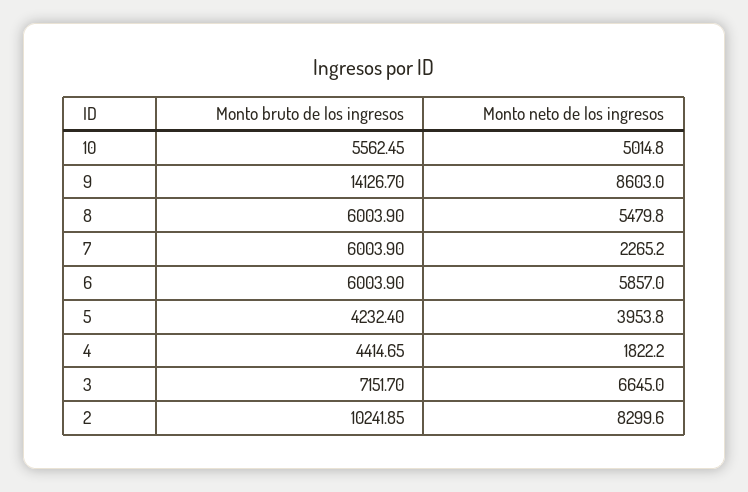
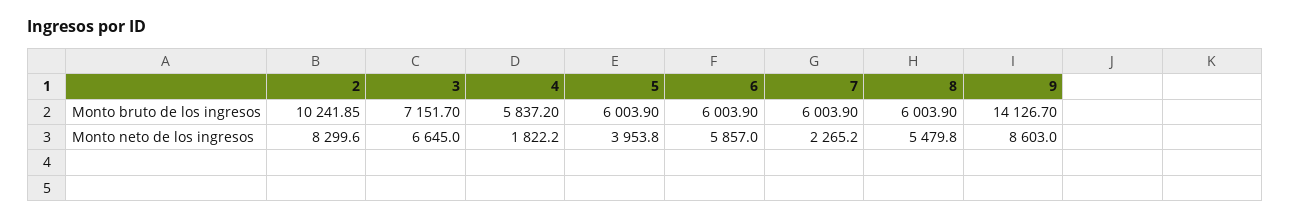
  {
    "Monto bruto de los ingresos": {
-     "10": 5562.45,
      "9": 14126.7,
      "8": 6003.9,
      "7": 6003.9,
      "6": 6003.9,
-     "5": 4232.4,
+     "5": 6003.9,
-     "4": 4414.65,
+     "4": 5837.2,
      "3": 7151.7,
      "2": 10241.85
    },
    "Monto neto de los ingresos": {
-     "10": 5014.8,
      "9": 8603,
      "8": 5479.8,
      "7": 2265.2,
      "6": 5857,
      "5": 3953.8,
      "4": 1822.2,
      "3": 6645,
      "2": 8299.6
    }
  }

